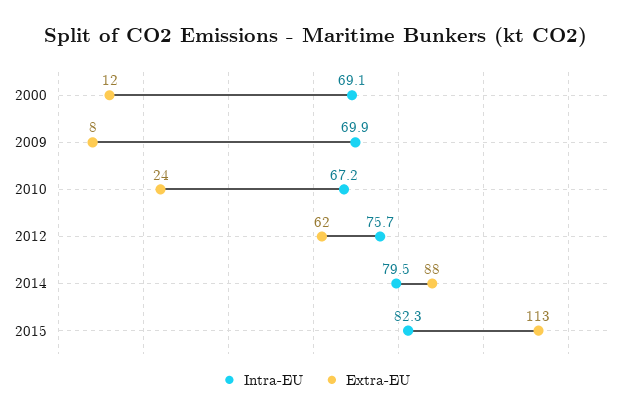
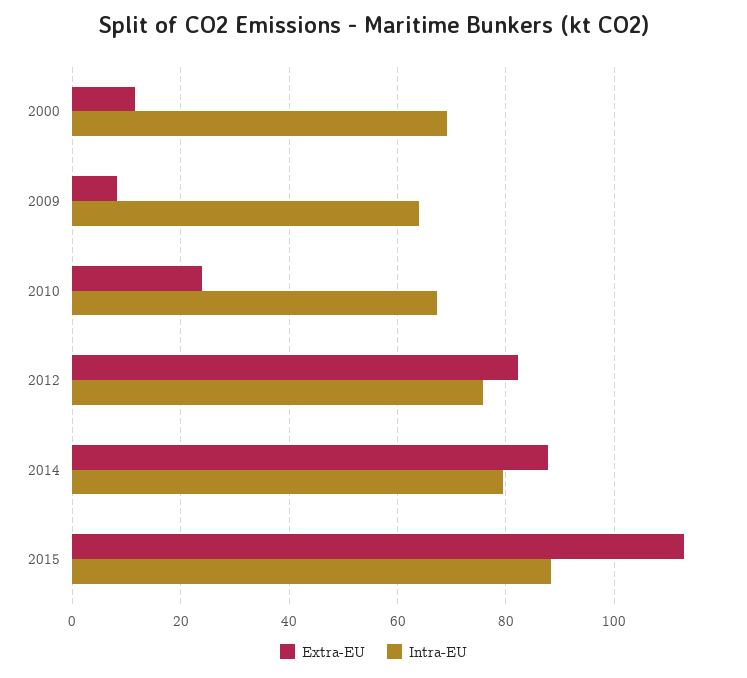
  {
    "Intra-EU": {
      "2000": 69.1,
-     "2009": 69.9,
+     "2009": 64,
      "2010": 67.2,
      "2012": 75.7,
      "2014": 79.5,
-     "2015": 82.3
+     "2015": 88
    },
    "Extra-EU": {
      "2000": 12,
      "2009": 8,
      "2010": 24,
-     "2012": 62,
+     "2012": 82,
      "2014": 88,
      "2015": 113
    }
  }

